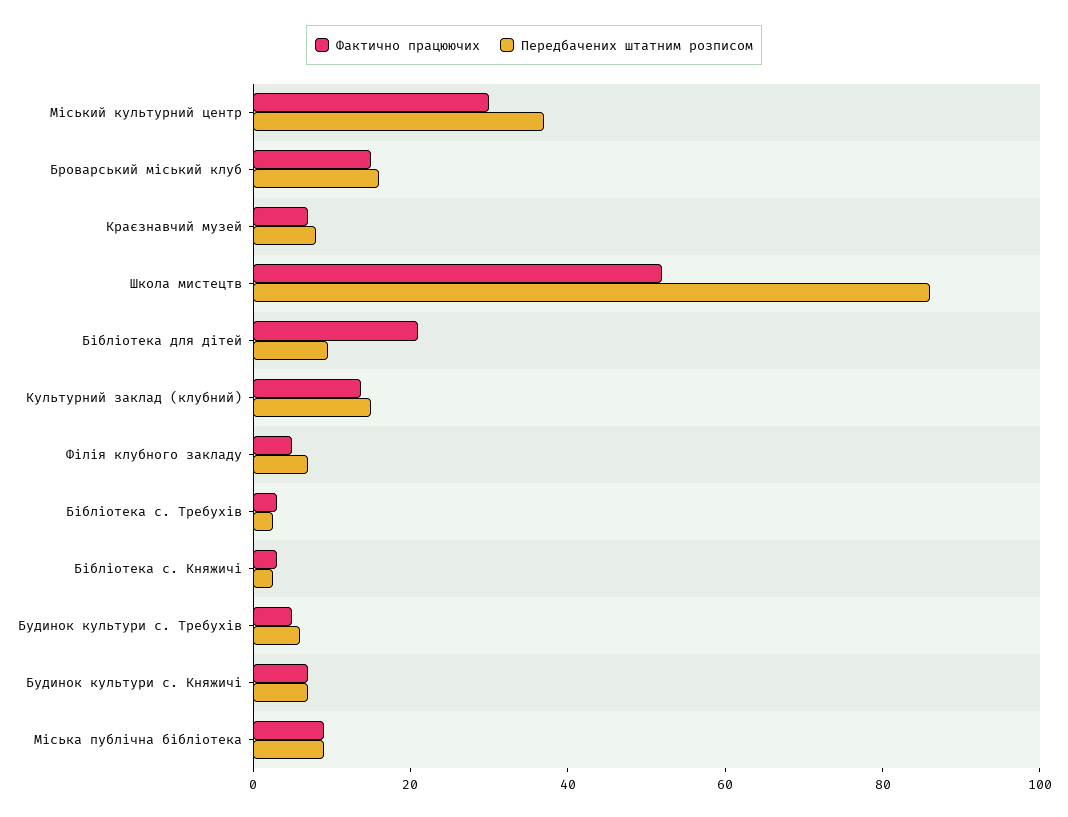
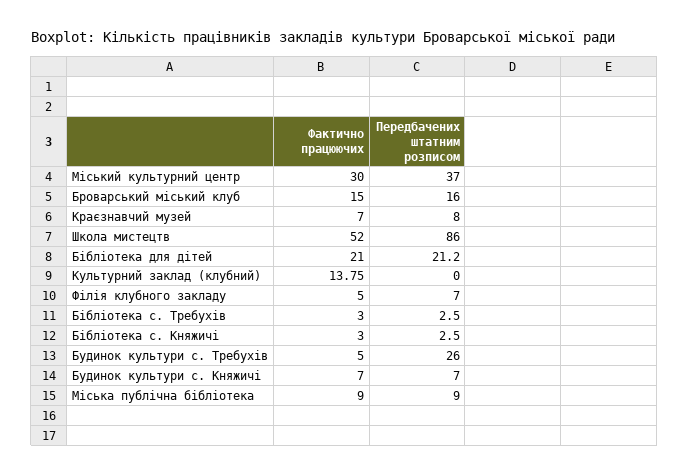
  {
    "Фактично працюючих": {
      "Міський культурний центр": 30,
      "Броварський міський клуб": 15,
      "Краєзнавчий музей": 7,
      "Школа мистецтв": 52,
      "Бібліотека для дітей": 21,
      "Культурний заклад (клубний)": 13.75,
      "Філія клубного закладу": 5,
      "Бібліотека с. Требухів": 3,
      "Бібліотека с. Княжичі": 3,
      "Будинок культури с. Требухів": 5,
      "Будинок культури с. Княжичі": 7,
      "Міська публічна бібліотека": 9
    },
    "Передбачених штатним розписом": {
      "Міський культурний центр": 37,
      "Броварський міський клуб": 16,
      "Краєзнавчий музей": 8,
      "Школа мистецтв": 86,
-     "Бібліотека для дітей": 10,
+     "Бібліотека для дітей": 21.2,
-     "Культурний заклад (клубний)": 15,
+     "Культурний заклад (клубний)": 0,
      "Філія клубного закладу": 7,
      "Бібліотека с. Требухів": 2.5,
      "Бібліотека с. Княжичі": 2.5,
-     "Будинок культури с. Требухів": 5,
+     "Будинок культури с. Требухів": 26,
      "Будинок культури с. Княжичі": 7,
      "Міська публічна бібліотека": 9
    }
  }

